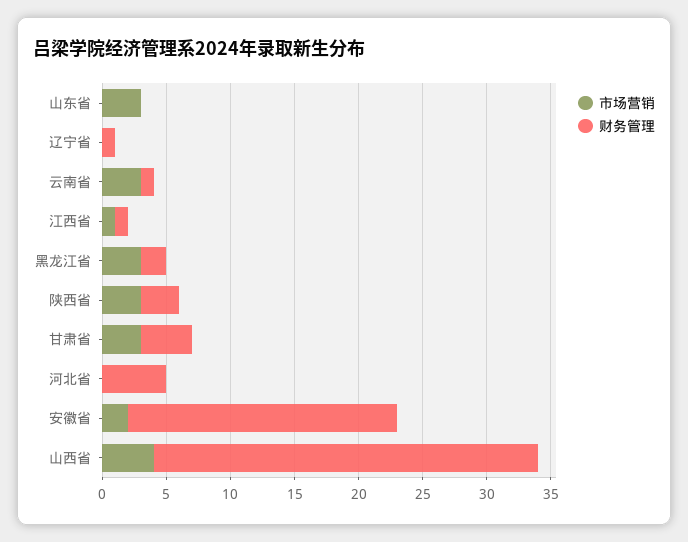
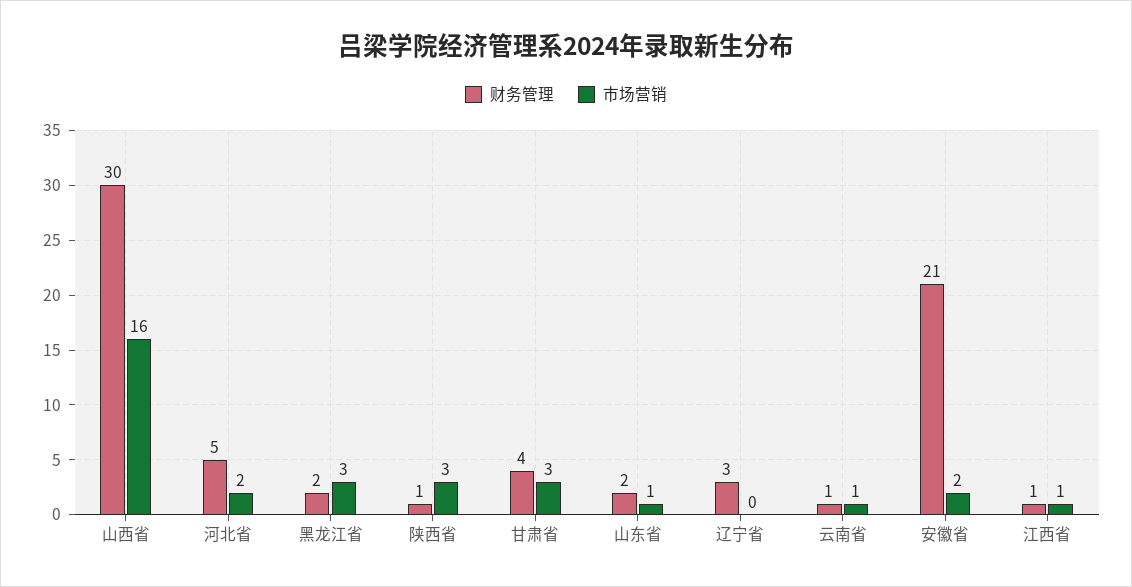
  {
    "市场营销": {
-     "山东省": 3,
+     "山东省": 1,
      "辽宁省": 0,
-     "云南省": 3,
+     "云南省": 1,
      "江西省": 1,
      "黑龙江省": 3,
      "陕西省": 3,
      "甘肃省": 3,
-     "河北省": 0,
+     "河北省": 2,
      "安徽省": 2,
-     "山西省": 4
+     "山西省": 16
    },
    "财务管理": {
-     "山东省": 0,
+     "山东省": 2,
-     "辽宁省": 1,
+     "辽宁省": 3,
      "云南省": 1,
      "江西省": 1,
      "黑龙江省": 2,
-     "陕西省": 3,
+     "陕西省": 1,
      "甘肃省": 4,
      "河北省": 5,
      "安徽省": 21,
      "山西省": 30
    }
  }

